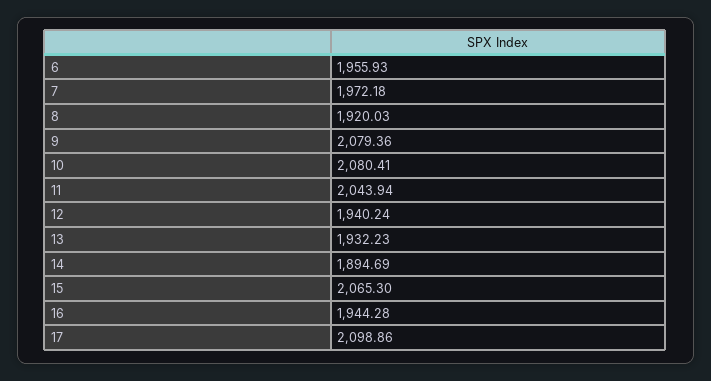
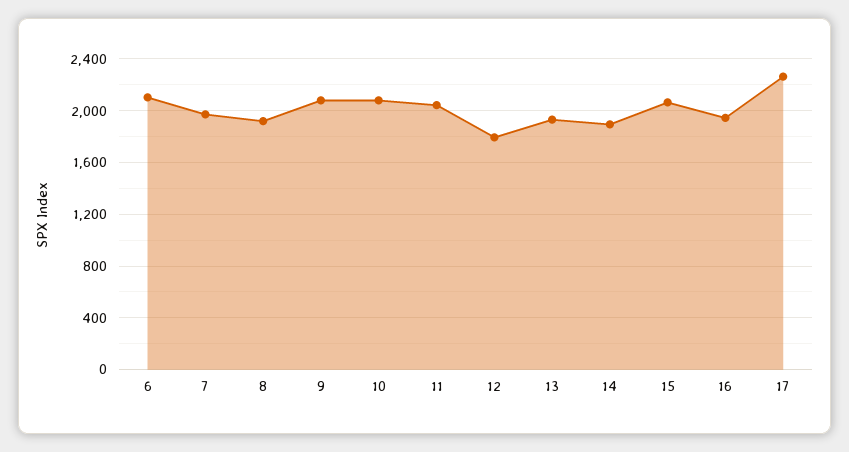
  {
-   "6": 1955.93,
+   "6": 2100,
    "7": 1972.18,
    "8": 1920.03,
    "9": 2079.36,
    "10": 2080.41,
    "11": 2043.94,
-   "12": 1940.24,
+   "12": 1800,
    "13": 1932.23,
    "14": 1894.69,
    "15": 2065.3,
    "16": 1944.28,
-   "17": 2098.86
+   "17": 2250
  }

